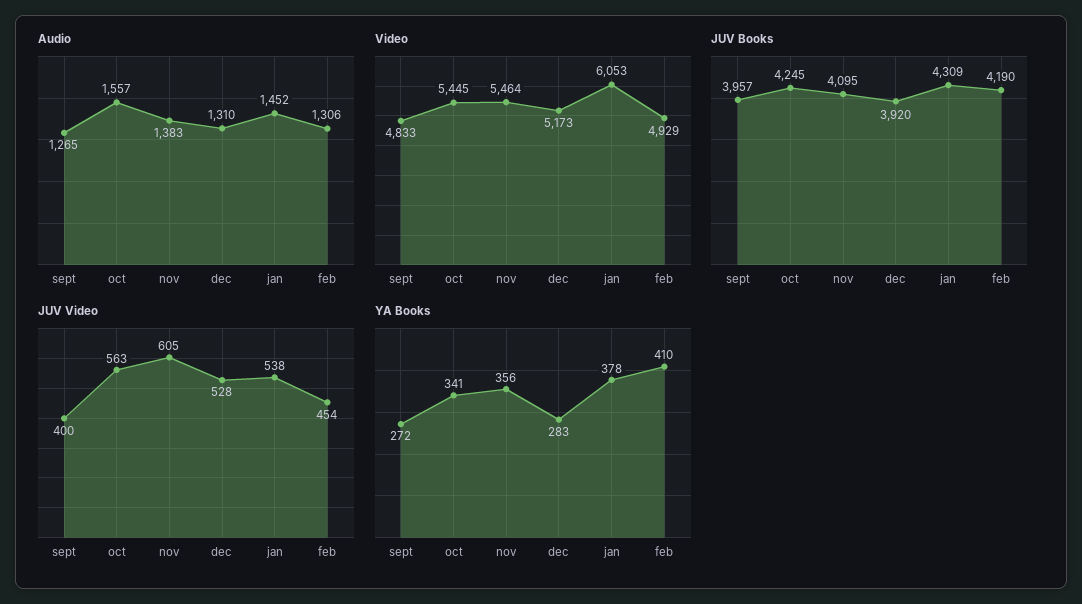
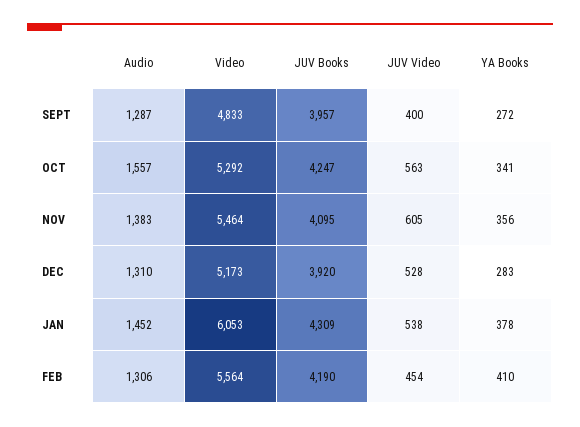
  {
    "Audio": {
-     "sept": 1265,
+     "sept": 1287,
      "oct": 1557,
      "nov": 1383,
      "dec": 1310,
      "jan": 1452,
      "feb": 1306
    },
    "Video": {
      "sept": 4833,
-     "oct": 5445,
+     "oct": 5292,
      "nov": 5464,
      "dec": 5173,
      "jan": 6053,
-     "feb": 4929
+     "feb": 5564
    },
    "JUV Books": {
      "sept": 3957,
-     "oct": 4245,
+     "oct": 4247,
      "nov": 4095,
      "dec": 3920,
      "jan": 4309,
      "feb": 4190
    },
    "JUV Video": {
      "sept": 400,
      "oct": 563,
      "nov": 605,
      "dec": 528,
      "jan": 538,
      "feb": 454
    },
    "YA Books": {
      "sept": 272,
      "oct": 341,
      "nov": 356,
      "dec": 283,
      "jan": 378,
      "feb": 410
    }
  }

